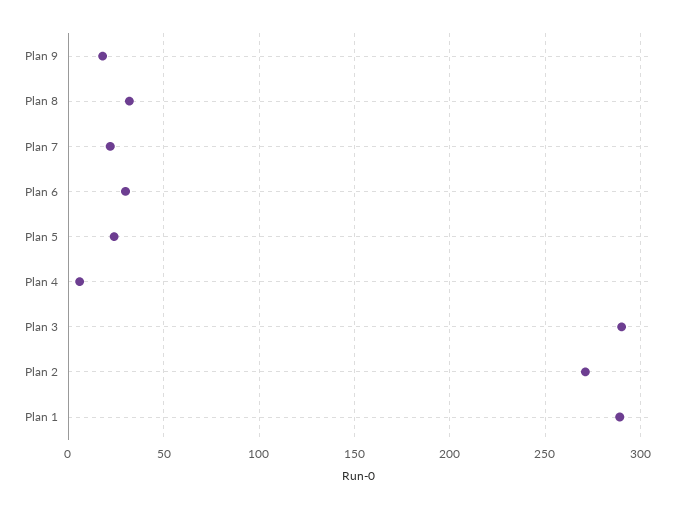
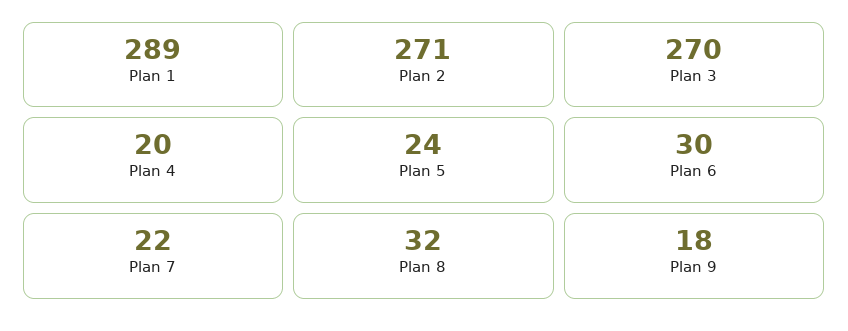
  {
    "Plan 9": 18,
    "Plan 8": 32,
    "Plan 7": 22,
    "Plan 6": 30,
    "Plan 5": 24,
-   "Plan 4": 5,
+   "Plan 4": 20,
-   "Plan 3": 290,
+   "Plan 3": 270,
    "Plan 2": 271,
    "Plan 1": 289
  }

